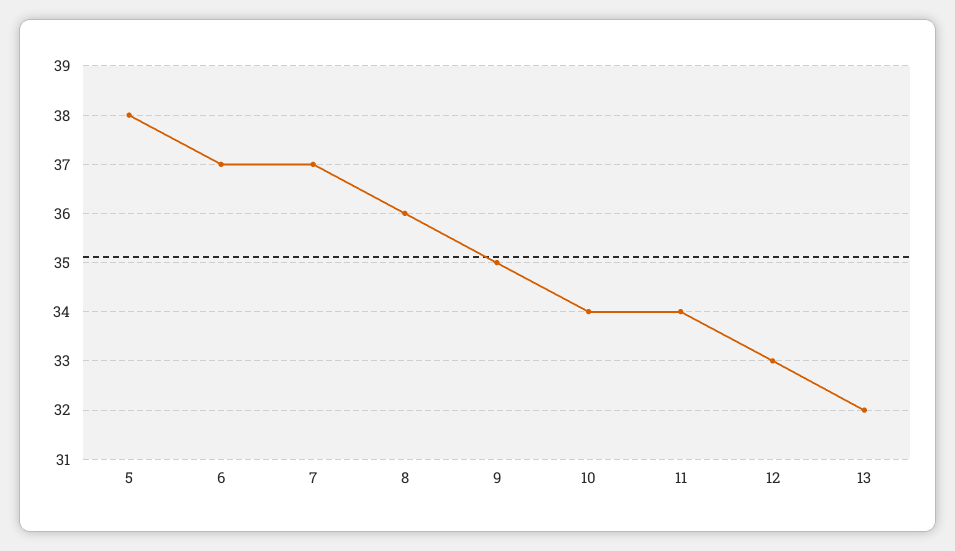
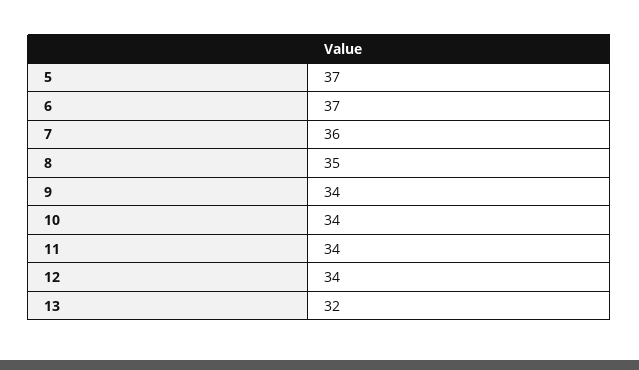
  {
-   "5": 38,
+   "5": 37,
    "6": 37,
-   "7": 37,
+   "7": 36,
-   "8": 36,
+   "8": 35,
-   "9": 35,
+   "9": 34,
    "10": 34,
    "11": 34,
-   "12": 33,
+   "12": 34,
    "13": 32
  }

